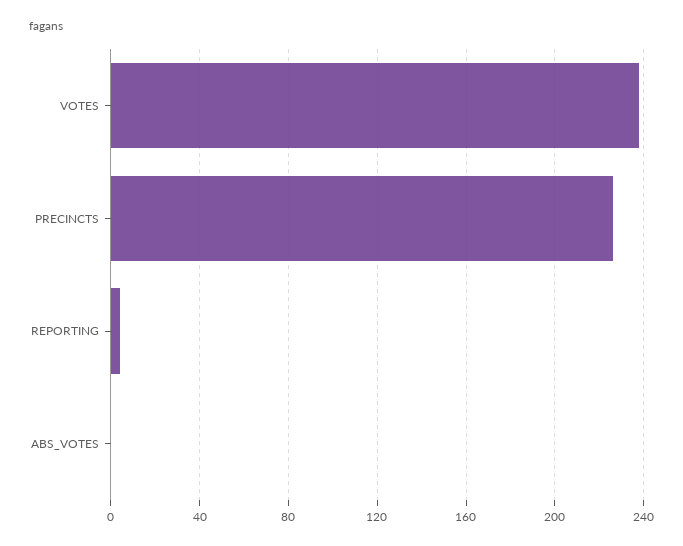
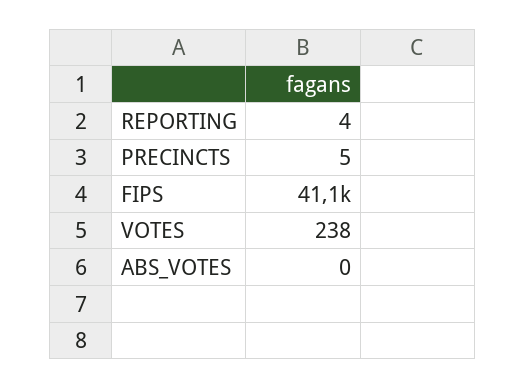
  {
    "VOTES": 238,
-   "PRECINCTS": 225,
+   "PRECINCTS": 5,
    "REPORTING": 4,
-   "ABS_VOTES": 0
+   "ABS_VOTES": 0,
+   "FIPS": 41100
  }

